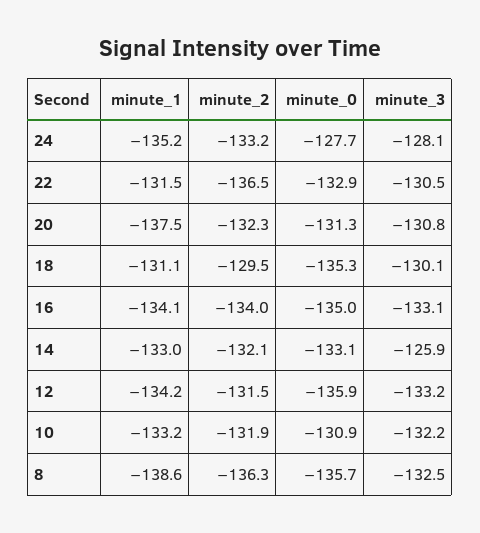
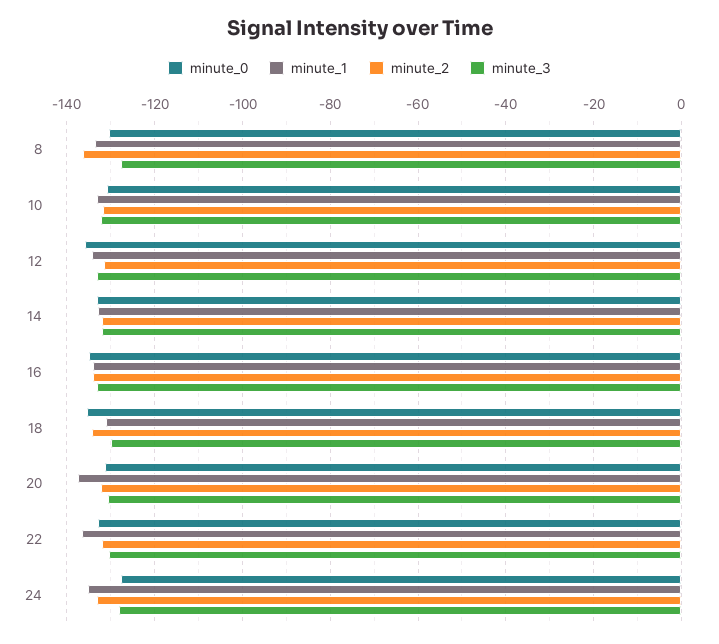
  {
    "minute_1": {
      "24": -135.2,
-     "22": -131.5,
+     "22": -136,
      "20": -137.5,
      "18": -131.1,
      "16": -134.1,
      "14": -133,
      "12": -134.2,
      "10": -133.2,
-     "8": -138.6
+     "8": -134
    },
    "minute_2": {
      "24": -133.2,
-     "22": -136.5,
+     "22": -132,
      "20": -132.3,
-     "18": -129.5,
+     "18": -134,
      "16": -134,
      "14": -132.1,
      "12": -131.5,
      "10": -131.9,
      "8": -136.3
    },
    "minute_0": {
      "24": -127.7,
      "22": -132.9,
      "20": -131.3,
      "18": -135.3,
      "16": -135,
      "14": -133.1,
      "12": -135.9,
      "10": -130.9,
-     "8": -135.7
+     "8": -130
    },
    "minute_3": {
      "24": -128.1,
      "22": -130.5,
      "20": -130.8,
      "18": -130.1,
      "16": -133.1,
-     "14": -125.9,
+     "14": -132,
      "12": -133.2,
      "10": -132.2,
-     "8": -132.5
+     "8": -128
    }
  }

